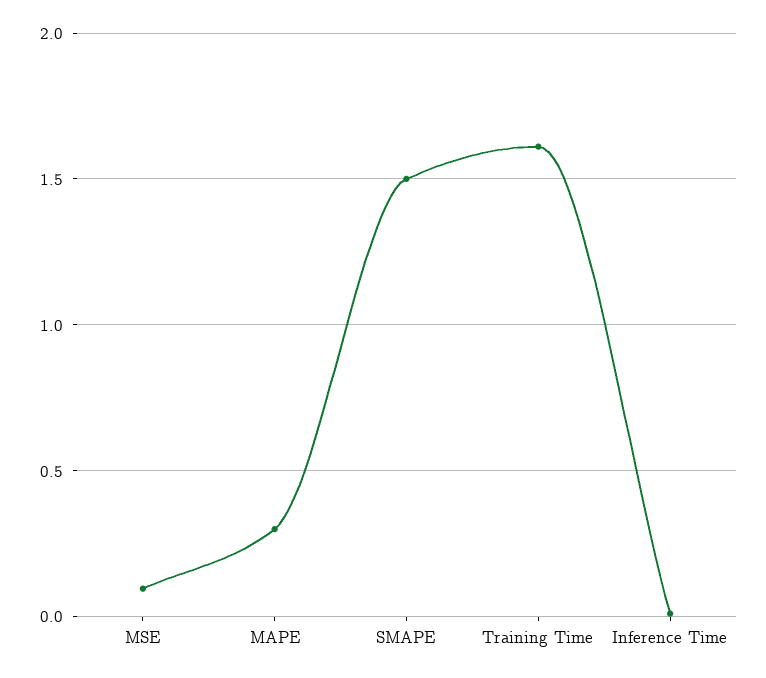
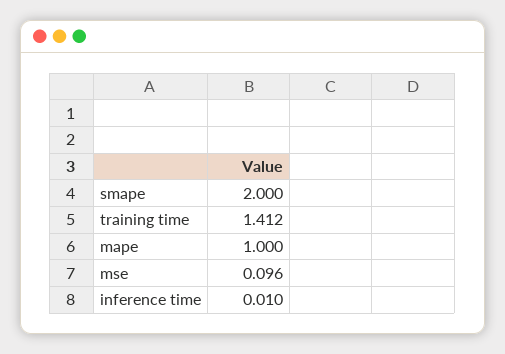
  {
    "MSE": 0.096,
-   "MAPE": 0.3,
+   "MAPE": 1,
-   "SMAPE": 1.5,
+   "SMAPE": 2,
-   "Training Time": 1.6,
+   "Training Time": 1.412,
    "Inference Time": 0.01
  }

